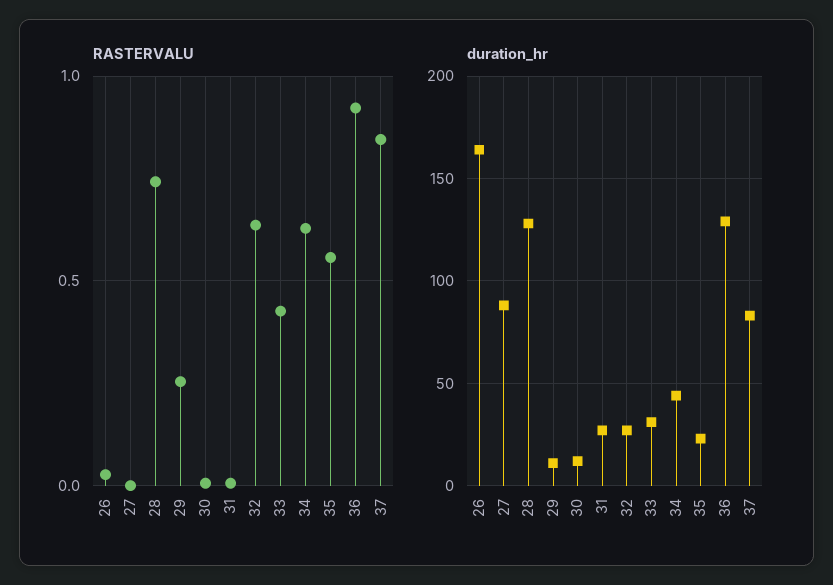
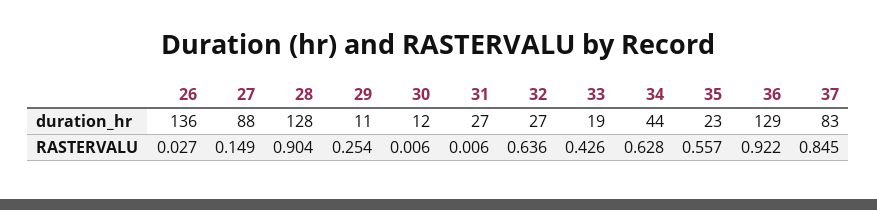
  {
    "RASTERVALU": {
      "26": 0.027,
-     "27": 0,
+     "27": 0.149,
-     "28": 0.75,
+     "28": 0.904,
      "29": 0.254,
      "30": 0.006,
      "31": 0.006,
      "32": 0.636,
      "33": 0.426,
      "34": 0.628,
      "35": 0.557,
      "36": 0.922,
      "37": 0.845
    },
    "duration_hr": {
-     "26": 165,
+     "26": 136,
      "27": 88,
      "28": 128,
      "29": 11,
      "30": 12,
      "31": 27,
      "32": 27,
-     "33": 30,
+     "33": 19,
      "34": 44,
      "35": 23,
      "36": 129,
      "37": 83
    }
  }

